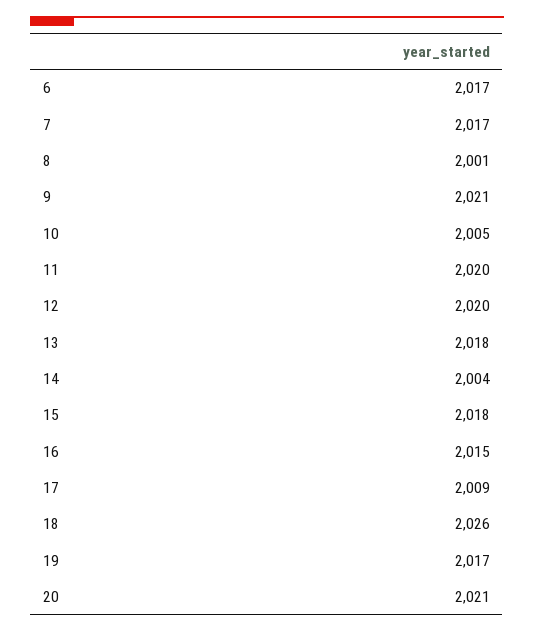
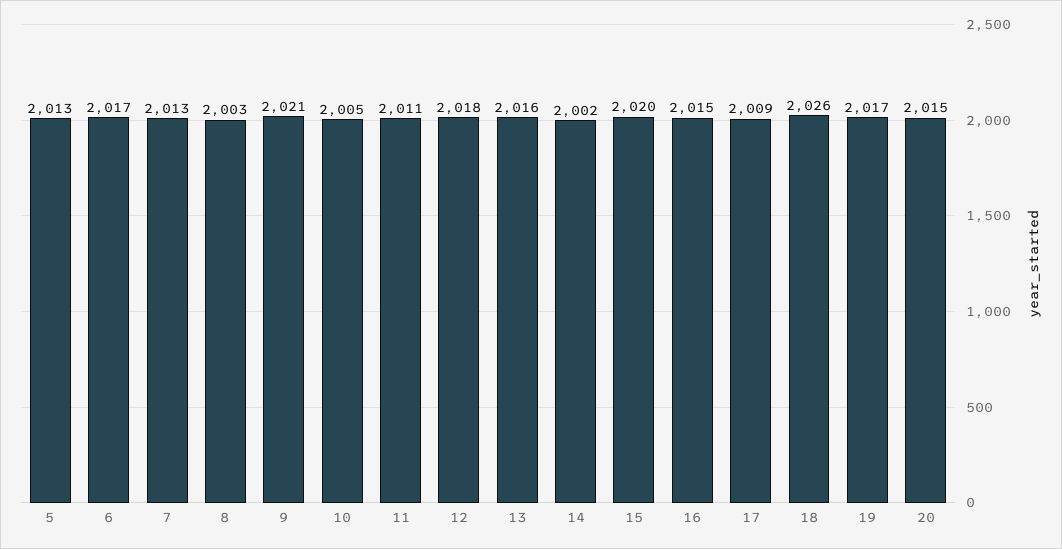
  {
    "6": 2017,
-   "7": 2017,
+   "7": 2013,
-   "8": 2001,
+   "8": 2003,
    "9": 2021,
    "10": 2005,
-   "11": 2020,
+   "11": 2011,
-   "12": 2020,
+   "12": 2018,
-   "13": 2018,
+   "13": 2016,
-   "14": 2004,
+   "14": 2002,
-   "15": 2018,
+   "15": 2020,
    "16": 2015,
    "17": 2009,
    "18": 2026,
    "19": 2017,
-   "20": 2021
+   "20": 2015,
+   "5": 2013
  }

